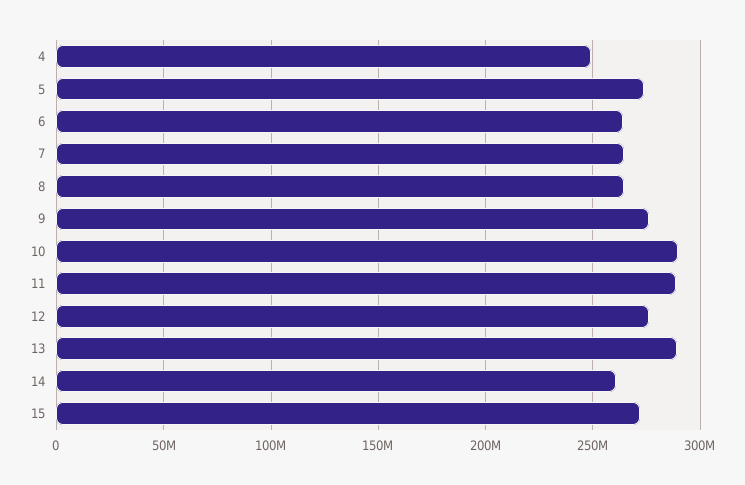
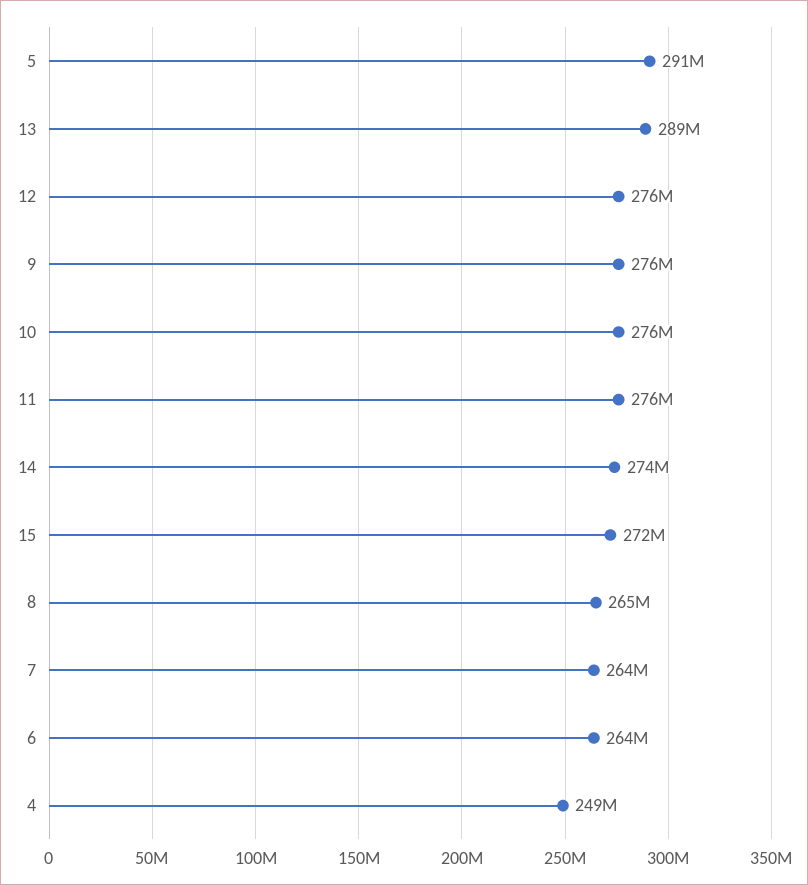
  {
    "4": 249000000,
-   "5": 275000000,
+   "5": 291000000,
    "6": 264000000,
    "7": 264000000,
    "8": 265000000,
    "9": 276000000,
-   "10": 290000000,
+   "10": 276000000,
-   "11": 290000000,
+   "11": 276000000,
    "12": 276000000,
    "13": 289000000,
-   "14": 260000000,
+   "14": 274000000,
    "15": 272000000
  }

